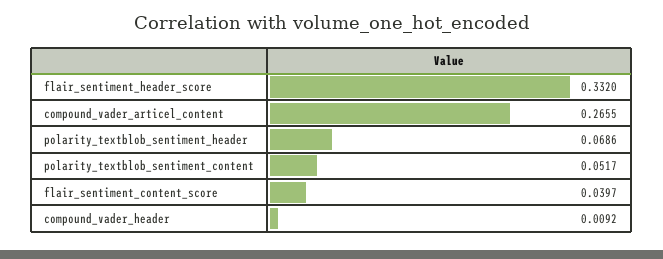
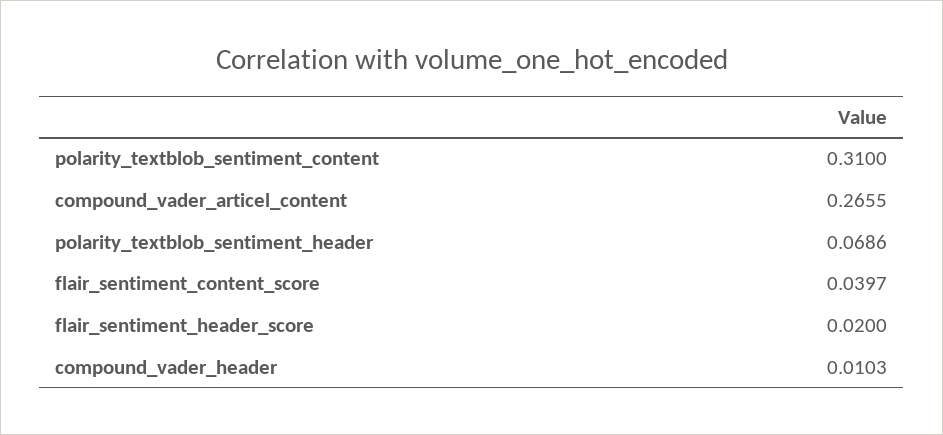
  {
-   "flair_sentiment_header_score": 0.332,
+   "flair_sentiment_header_score": 0.02,
    "compound_vader_articel_content": 0.2655,
    "polarity_textblob_sentiment_header": 0.0686,
-   "polarity_textblob_sentiment_content": 0.0517,
+   "polarity_textblob_sentiment_content": 0.31,
    "flair_sentiment_content_score": 0.0397,
-   "compound_vader_header": 0.0092
+   "compound_vader_header": 0.0103
  }

